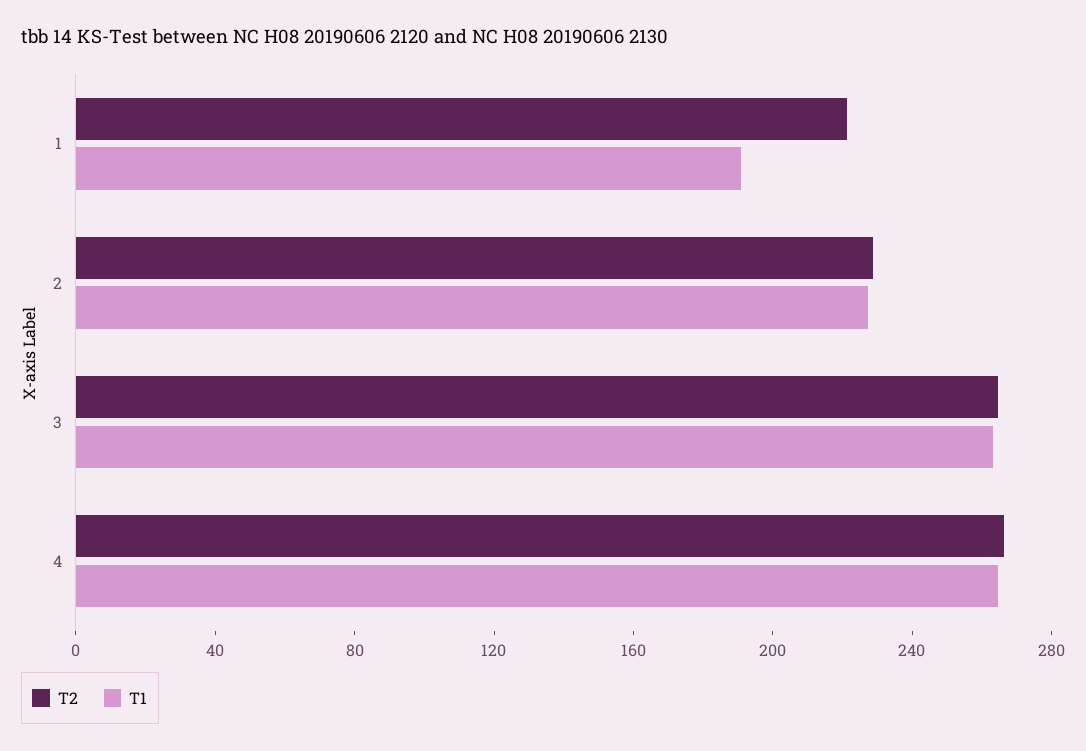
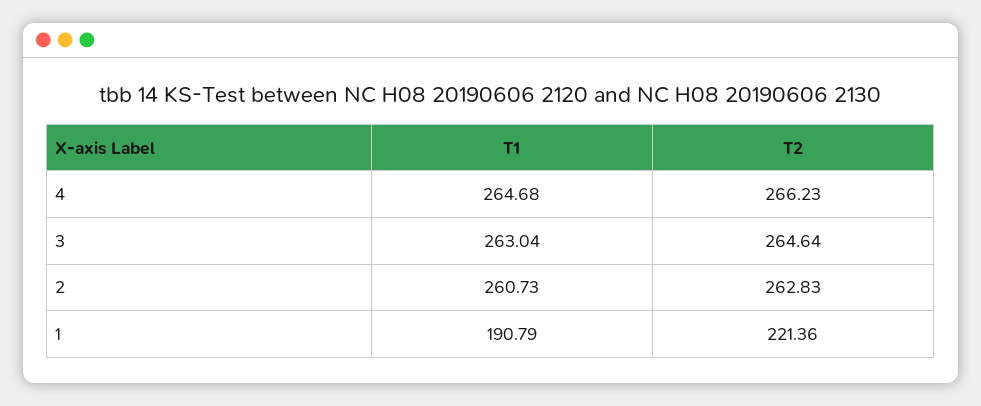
  {
    "T2": {
      "1": 221.36,
-     "2": 230,
+     "2": 262.83,
      "3": 264.64,
      "4": 266.23
    },
    "T1": {
      "1": 190.79,
-     "2": 230,
+     "2": 260.73,
      "3": 263.04,
      "4": 264.68
    }
  }

